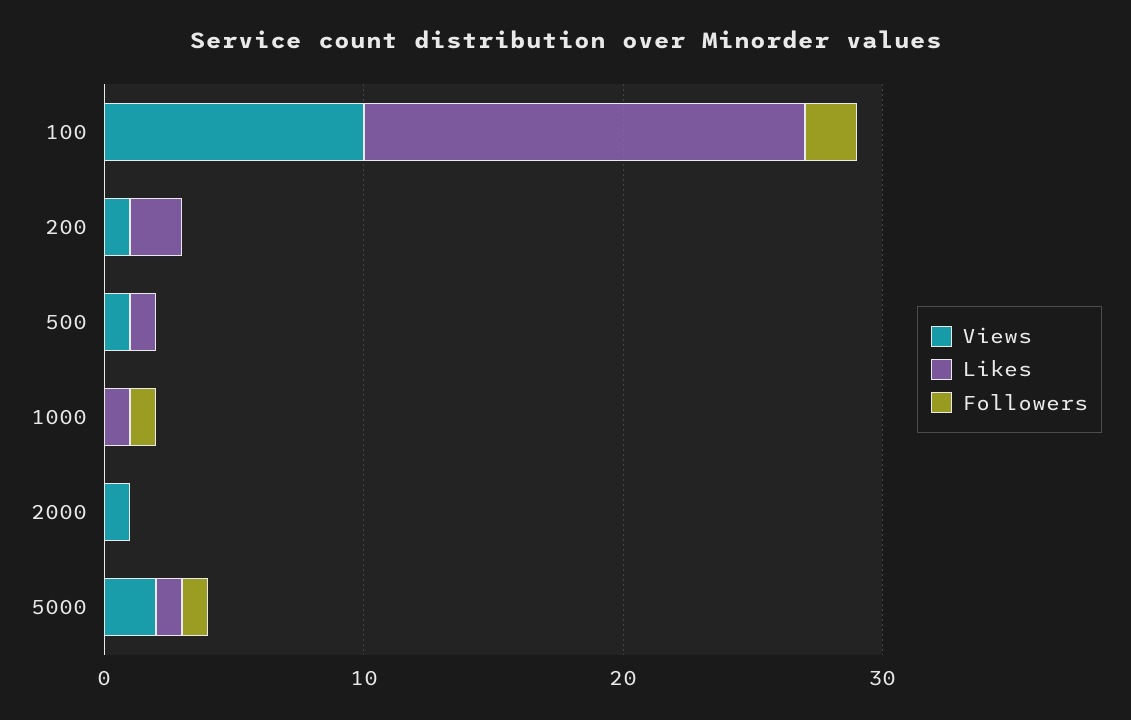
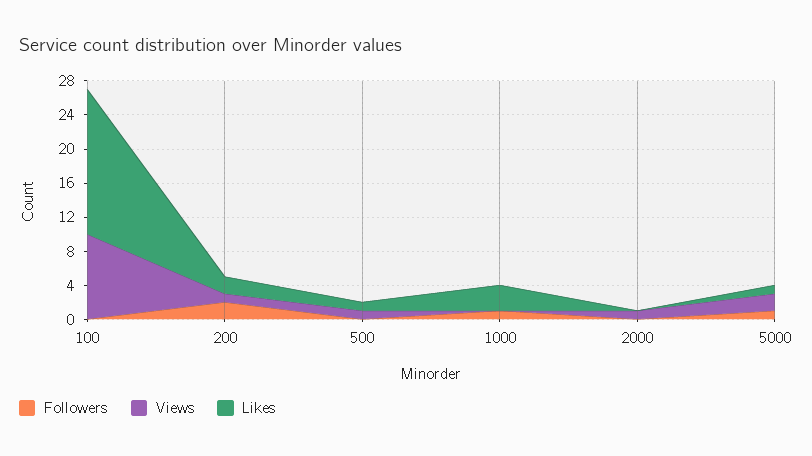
  {
    "Views": {
      "100": 10,
      "200": 1,
      "500": 1,
      "1000": 0,
      "2000": 1,
      "5000": 2
    },
    "Likes": {
      "100": 17,
      "200": 2,
      "500": 1,
-     "1000": 1,
+     "1000": 3,
      "2000": 0,
      "5000": 1
    },
    "Followers": {
-     "100": 2,
+     "100": 0,
-     "200": 0,
+     "200": 2,
      "500": 0,
      "1000": 1,
      "2000": 0,
      "5000": 1
    }
  }

